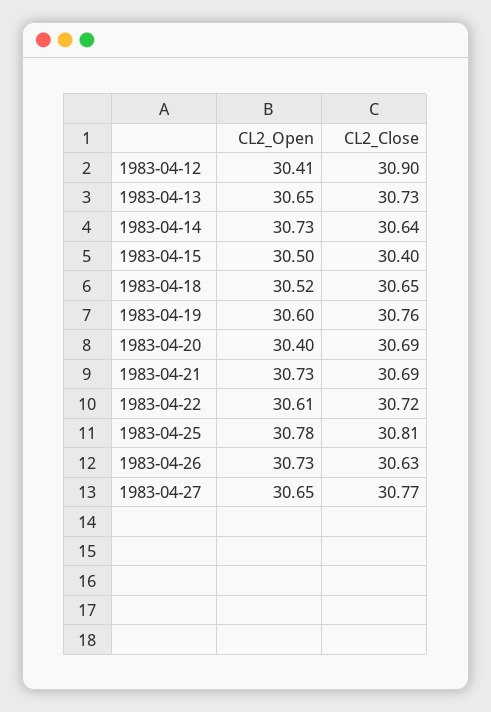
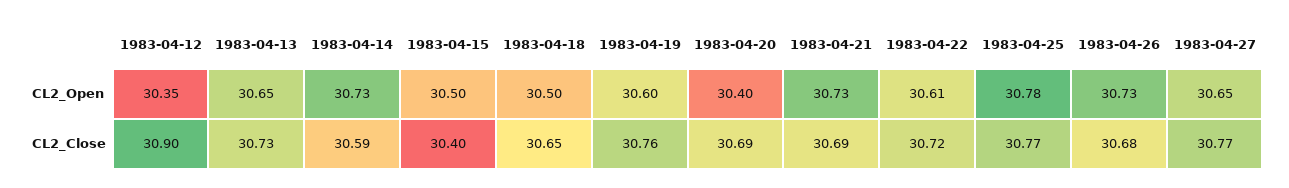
  {
    "CL2_Open": {
-     "1983-04-12": 30.41,
+     "1983-04-12": 30.35,
      "1983-04-13": 30.65,
      "1983-04-14": 30.73,
      "1983-04-15": 30.5,
-     "1983-04-18": 30.52,
+     "1983-04-18": 30.5,
      "1983-04-19": 30.6,
      "1983-04-20": 30.4,
      "1983-04-21": 30.73,
      "1983-04-22": 30.61,
      "1983-04-25": 30.78,
      "1983-04-26": 30.73,
      "1983-04-27": 30.65
    },
    "CL2_Close": {
      "1983-04-12": 30.9,
      "1983-04-13": 30.73,
-     "1983-04-14": 30.64,
+     "1983-04-14": 30.59,
      "1983-04-15": 30.4,
      "1983-04-18": 30.65,
      "1983-04-19": 30.76,
      "1983-04-20": 30.69,
      "1983-04-21": 30.69,
      "1983-04-22": 30.72,
-     "1983-04-25": 30.81,
+     "1983-04-25": 30.77,
-     "1983-04-26": 30.63,
+     "1983-04-26": 30.68,
      "1983-04-27": 30.77
    }
  }

